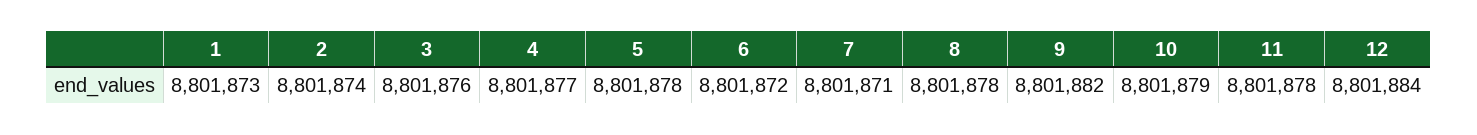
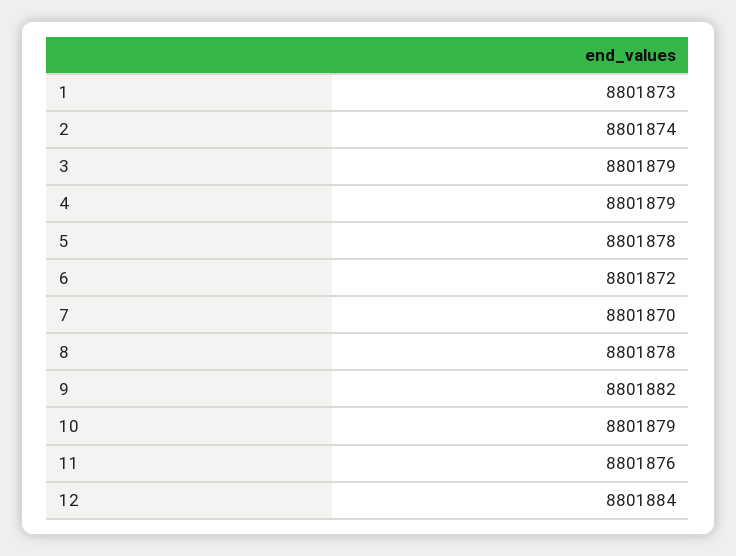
  {
    "1": 8801873,
    "2": 8801874,
-   "3": 8801876,
+   "3": 8801879,
-   "4": 8801877,
+   "4": 8801879,
    "5": 8801878,
    "6": 8801872,
-   "7": 8801871,
+   "7": 8801870,
    "8": 8801878,
    "9": 8801882,
    "10": 8801879,
-   "11": 8801878,
+   "11": 8801876,
    "12": 8801884
  }

